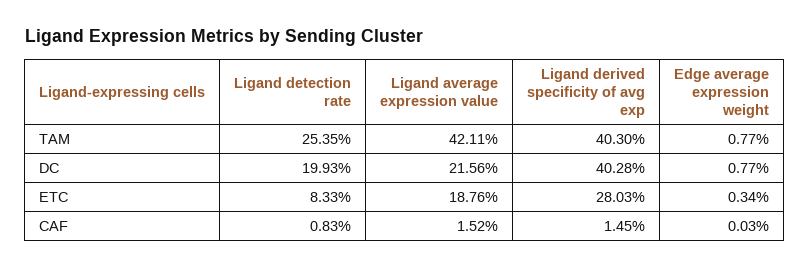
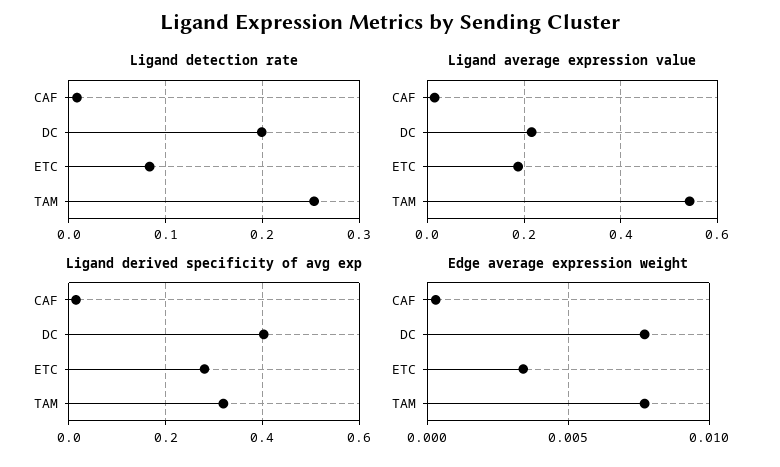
  {
    "Ligand detection rate": {
      "TAM": 0.2535,
      "DC": 0.1993,
      "ETC": 0.0833,
      "CAF": 0.0083
    },
    "Ligand average expression value": {
-     "TAM": 0.4211,
+     "TAM": 0.54,
      "DC": 0.2156,
      "ETC": 0.1876,
      "CAF": 0.0152
    },
    "Ligand derived specificity of avg exp": {
-     "TAM": 0.403,
+     "TAM": 0.32,
      "DC": 0.4028,
      "ETC": 0.2803,
      "CAF": 0.0145
    },
    "Edge average expression weight": {
      "TAM": 0.0077,
      "DC": 0.0077,
      "ETC": 0.0034,
      "CAF": 0.0003
    }
  }

